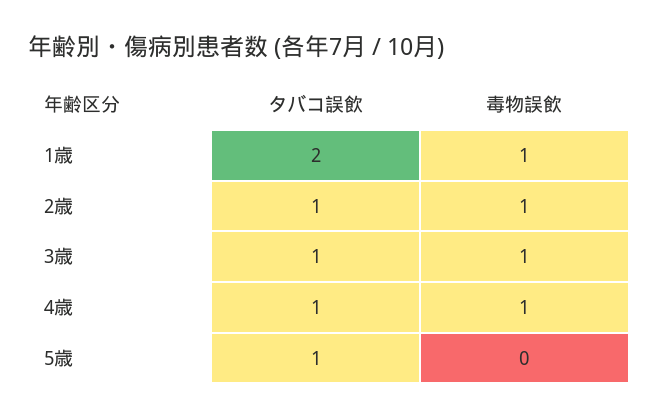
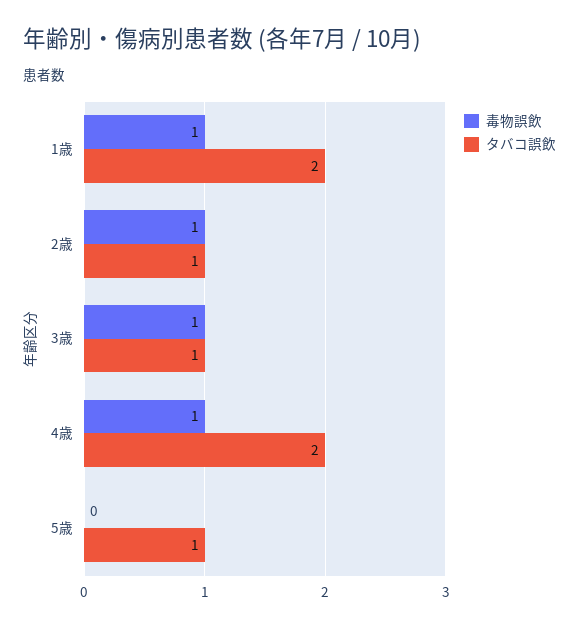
  {
    "タバコ誤飲": {
      "1歳": 2,
      "2歳": 1,
      "3歳": 1,
-     "4歳": 1,
+     "4歳": 2,
      "5歳": 1
    },
    "毒物誤飲": {
      "1歳": 1,
      "2歳": 1,
      "3歳": 1,
      "4歳": 1,
      "5歳": 0
    }
  }

